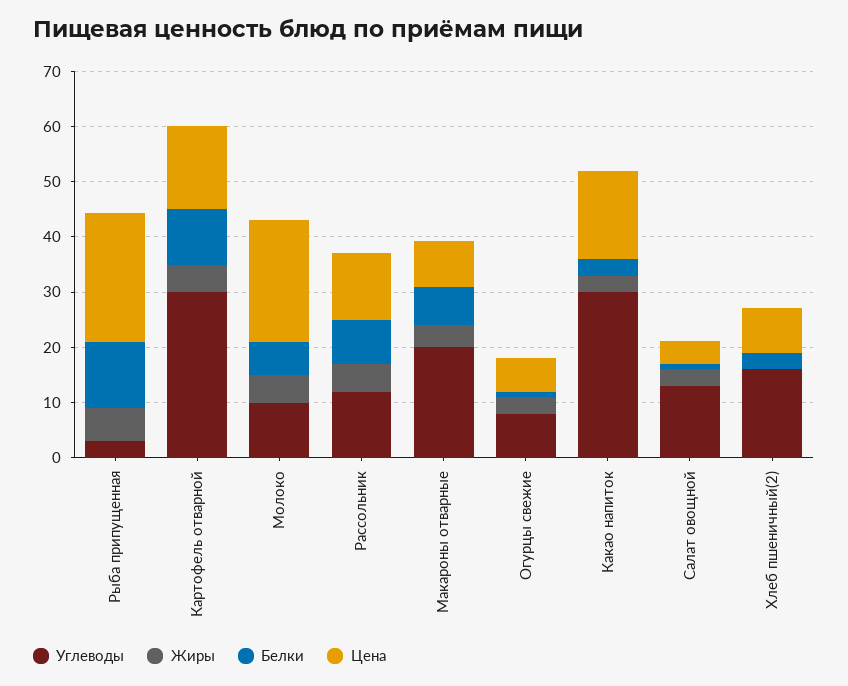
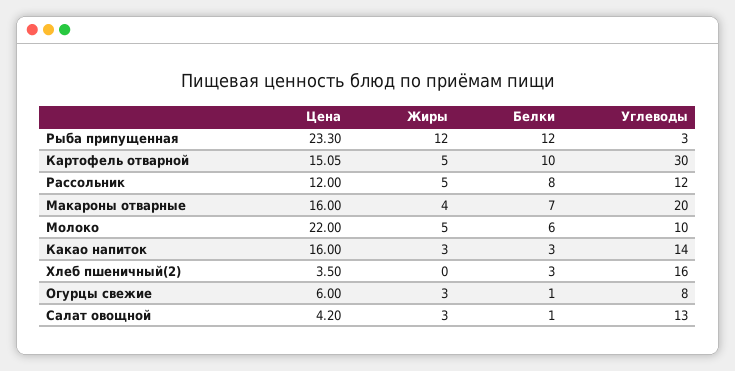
  {
    "Углеводы": {
      "Рыба припущенная": 3,
      "Картофель отварной": 30,
      "Молоко": 10,
      "Рассольник": 12,
      "Макароны отварные": 20,
      "Огурцы свежие": 8,
-     "Какао напиток": 30,
+     "Какао напиток": 14,
      "Салат овощной": 13,
      "Хлеб пшеничный(2)": 16
    },
    "Жиры": {
-     "Рыба припущенная": 6,
+     "Рыба припущенная": 12,
      "Картофель отварной": 5,
      "Молоко": 5,
      "Рассольник": 5,
      "Макароны отварные": 4,
      "Огурцы свежие": 3,
      "Какао напиток": 3,
      "Салат овощной": 3,
      "Хлеб пшеничный(2)": 0
    },
    "Белки": {
      "Рыба припущенная": 12,
      "Картофель отварной": 10,
      "Молоко": 6,
      "Рассольник": 8,
      "Макароны отварные": 7,
      "Огурцы свежие": 1,
      "Какао напиток": 3,
      "Салат овощной": 1,
      "Хлеб пшеничный(2)": 3
    },
    "Цена": {
      "Рыба припущенная": 23.3,
      "Картофель отварной": 15.05,
      "Молоко": 22,
      "Рассольник": 12,
-     "Макароны отварные": 8,
+     "Макароны отварные": 16,
      "Огурцы свежие": 6,
      "Какао напиток": 16,
      "Салат овощной": 4.2,
-     "Хлеб пшеничный(2)": 8
+     "Хлеб пшеничный(2)": 3.5
    }
  }

